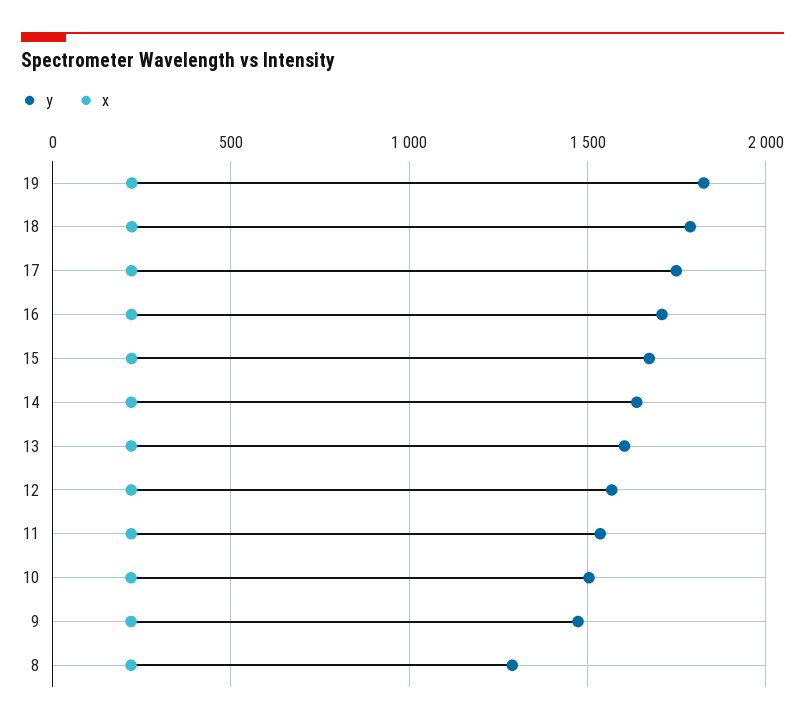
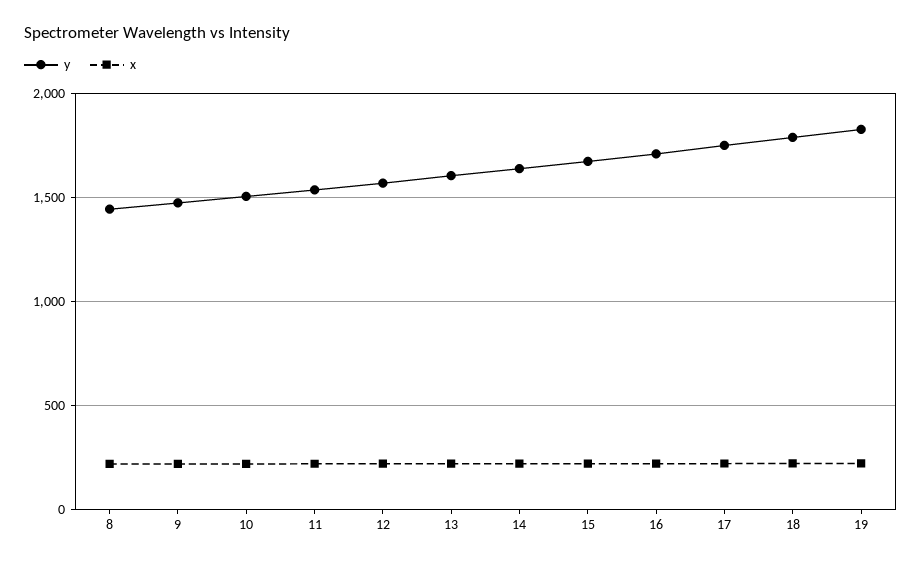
  {
    "y": {
      "19": 1850,
      "18": 1800,
      "17": 1750,
      "16": 1700,
      "15": 1650,
      "14": 1650,
      "13": 1600,
      "12": 1550,
      "11": 1550,
      "10": 1500,
      "9": 1450,
-     "8": 1300
+     "8": 1450
    },
    "x": {
      "19": 200,
      "18": 200,
      "17": 200,
      "16": 200,
      "15": 200,
      "14": 200,
      "13": 200,
      "12": 200,
      "11": 200,
      "10": 200,
      "9": 200,
      "8": 200
    }
  }

